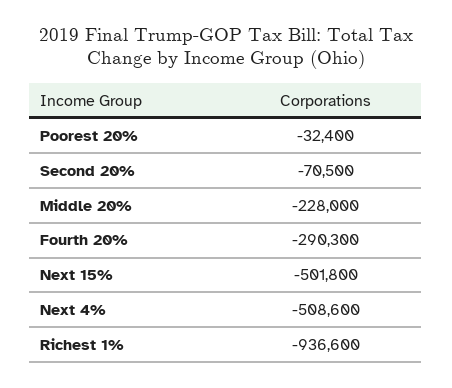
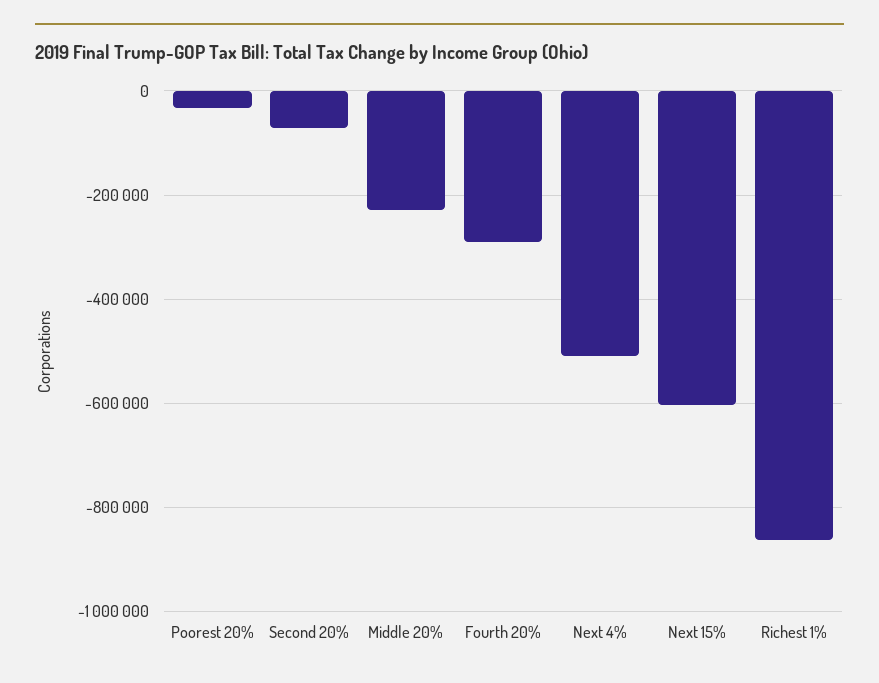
  {
    "Poorest 20%": -32400,
    "Second 20%": -70500,
    "Middle 20%": -228000,
    "Fourth 20%": -290300,
-   "Next 15%": -501800,
+   "Next 15%": -600000,
    "Next 4%": -508600,
-   "Richest 1%": -936600
+   "Richest 1%": -860000
  }

